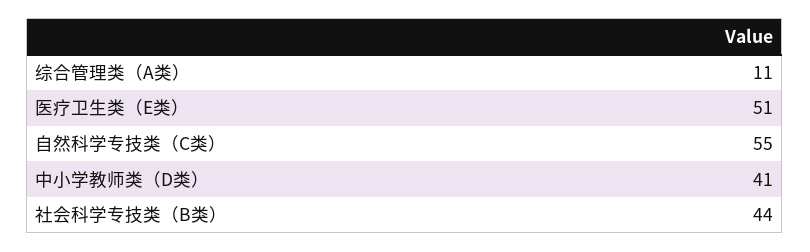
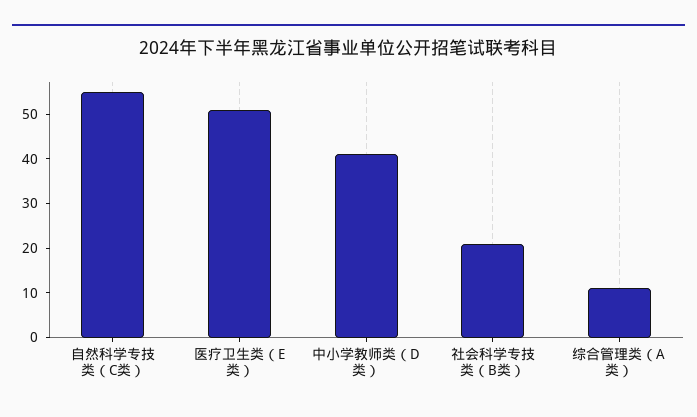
  {
    "综合管理类（A类）": 11,
    "医疗卫生类（E类）": 51,
    "自然科学专技类（C类）": 55,
    "中小学教师类（D类）": 41,
-   "社会科学专技类（B类）": 44
+   "社会科学专技类（B类）": 20
  }

